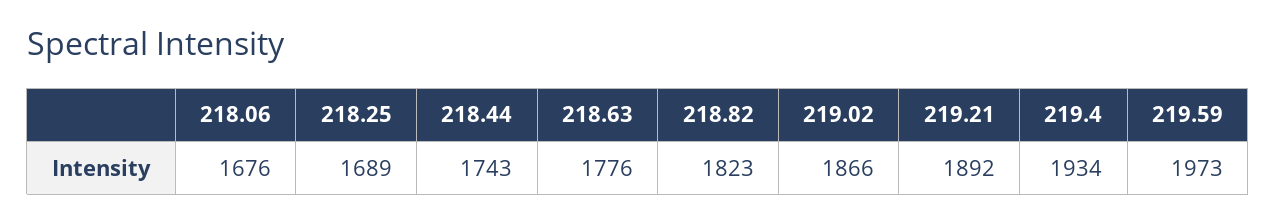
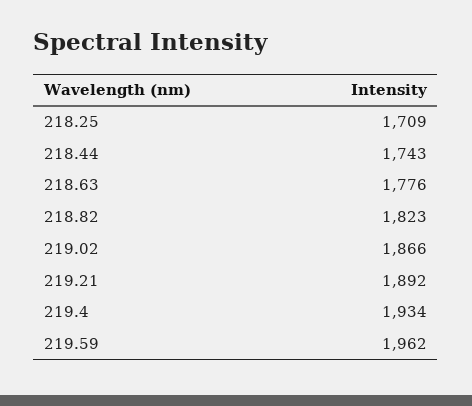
  {
-   "218.06": 1676,
-   "218.25": 1689,
+   "218.25": 1709,
    "218.44": 1743,
    "218.63": 1776,
    "218.82": 1823,
    "219.02": 1866,
    "219.21": 1892,
    "219.4": 1934,
-   "219.59": 1973
+   "219.59": 1962
  }

